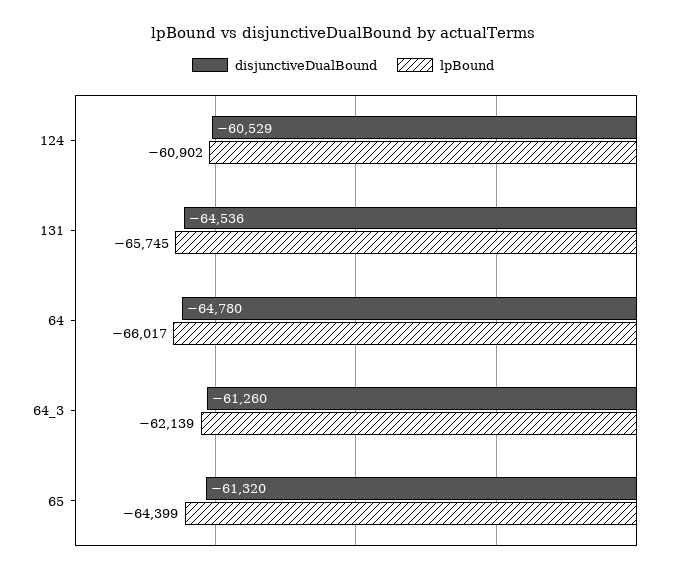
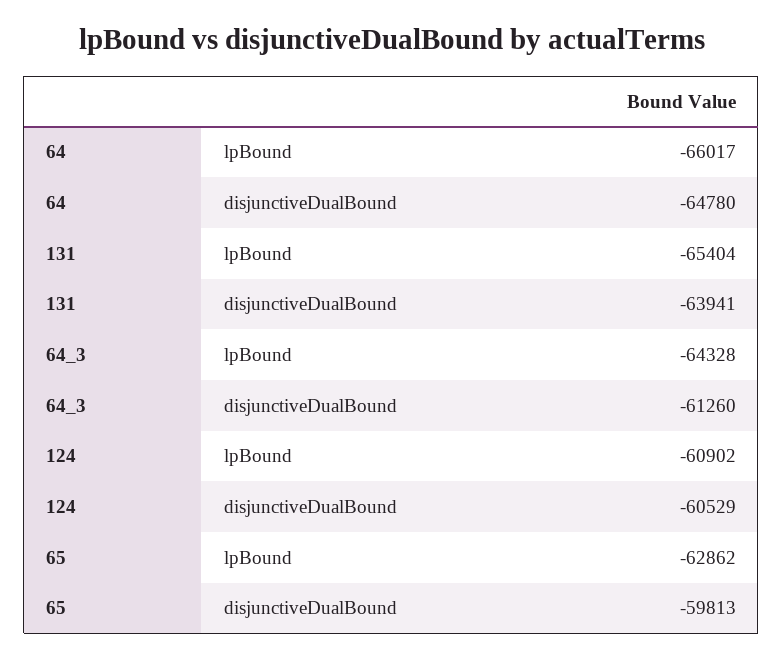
  {
    "disjunctiveDualBound": {
      "124": -60529,
-     "131": -64536,
+     "131": -63941,
      "64": -64780,
      "64_3": -61260,
-     "65": -61320
+     "65": -59813
    },
    "lpBound": {
      "124": -60902,
-     "131": -65745,
+     "131": -65404,
      "64": -66017,
-     "64_3": -62139,
+     "64_3": -64328,
-     "65": -64399
+     "65": -62862
    }
  }

